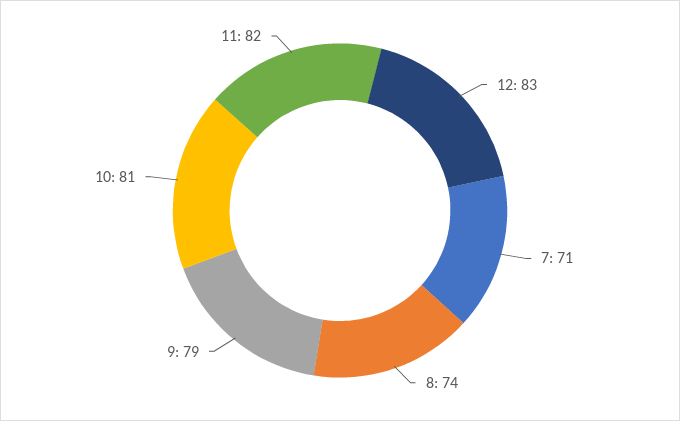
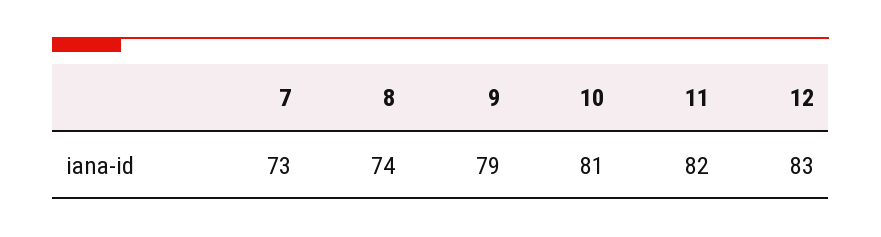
  {
    "12": 83,
-   "7": 71,
+   "7": 73,
    "8": 74,
    "9": 79,
    "10": 81,
    "11": 82
  }

